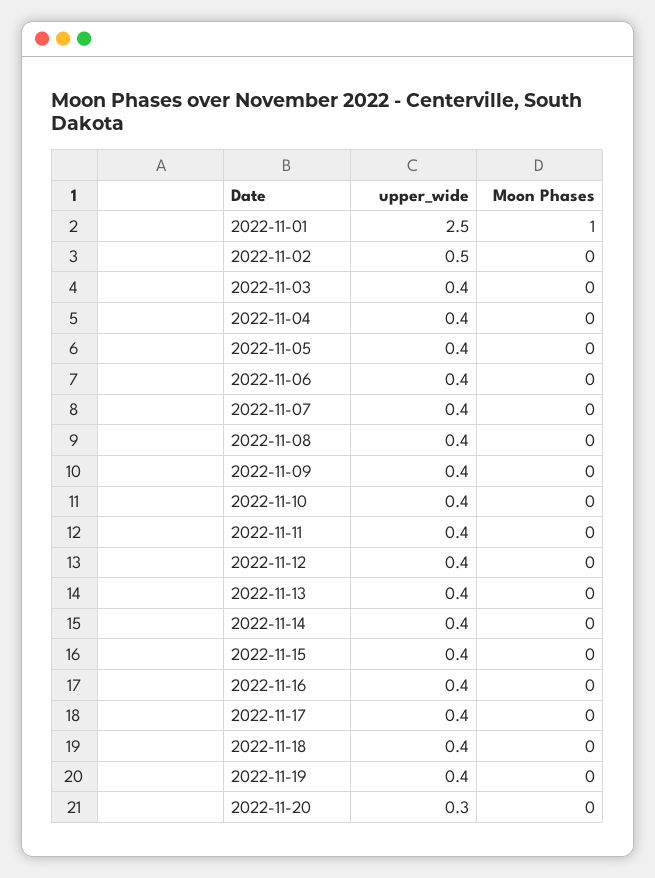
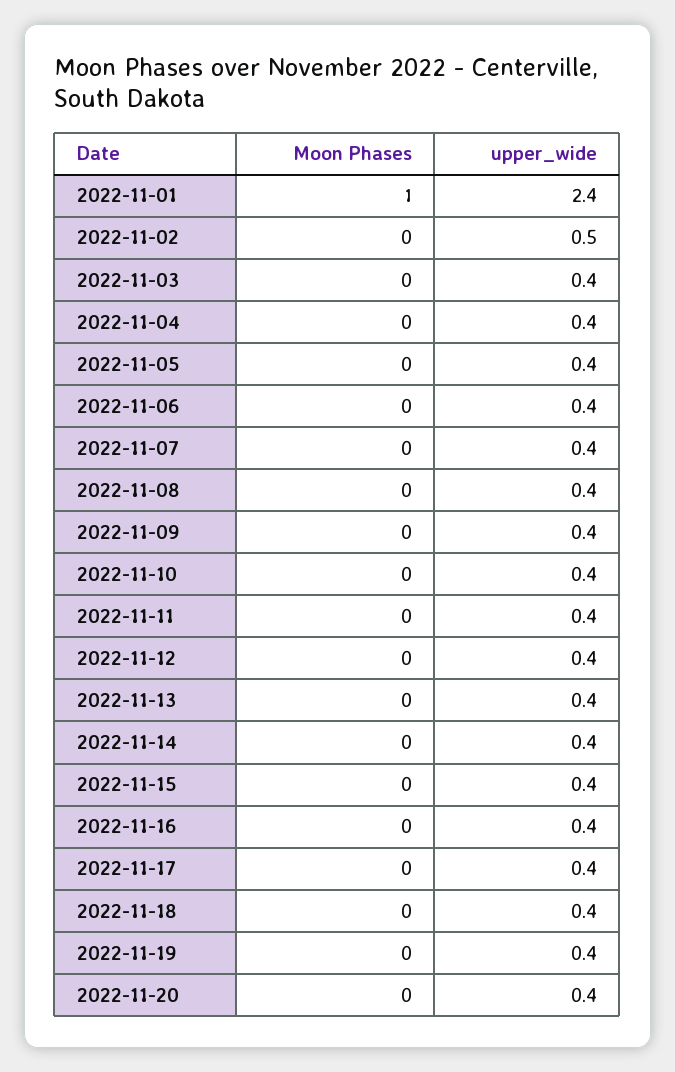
  {
    "upper_wide": {
-     "2022-11-01": 2.5,
+     "2022-11-01": 2.4,
      "2022-11-02": 0.5,
      "2022-11-03": 0.4,
      "2022-11-04": 0.4,
      "2022-11-05": 0.4,
      "2022-11-06": 0.4,
      "2022-11-07": 0.4,
      "2022-11-08": 0.4,
      "2022-11-09": 0.4,
      "2022-11-10": 0.4,
      "2022-11-11": 0.4,
      "2022-11-12": 0.4,
      "2022-11-13": 0.4,
      "2022-11-14": 0.4,
      "2022-11-15": 0.4,
      "2022-11-16": 0.4,
      "2022-11-17": 0.4,
      "2022-11-18": 0.4,
      "2022-11-19": 0.4,
-     "2022-11-20": 0.3
+     "2022-11-20": 0.4
    },
    "Moon Phases": {
      "2022-11-01": 1,
      "2022-11-02": 0,
      "2022-11-03": 0,
      "2022-11-04": 0,
      "2022-11-05": 0,
      "2022-11-06": 0,
      "2022-11-07": 0,
      "2022-11-08": 0,
      "2022-11-09": 0,
      "2022-11-10": 0,
      "2022-11-11": 0,
      "2022-11-12": 0,
      "2022-11-13": 0,
      "2022-11-14": 0,
      "2022-11-15": 0,
      "2022-11-16": 0,
      "2022-11-17": 0,
      "2022-11-18": 0,
      "2022-11-19": 0,
      "2022-11-20": 0
    }
  }

